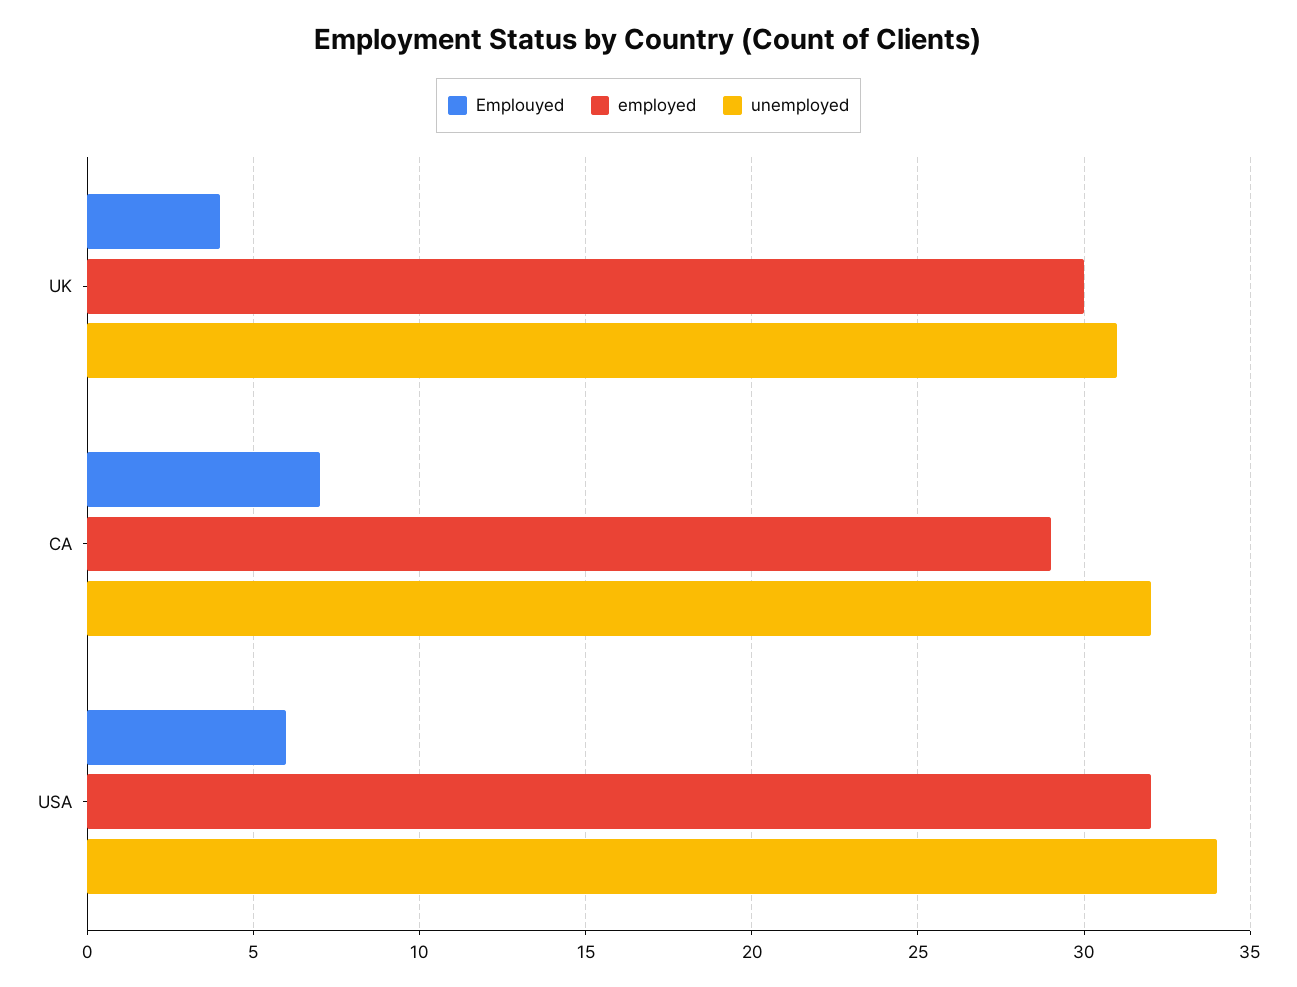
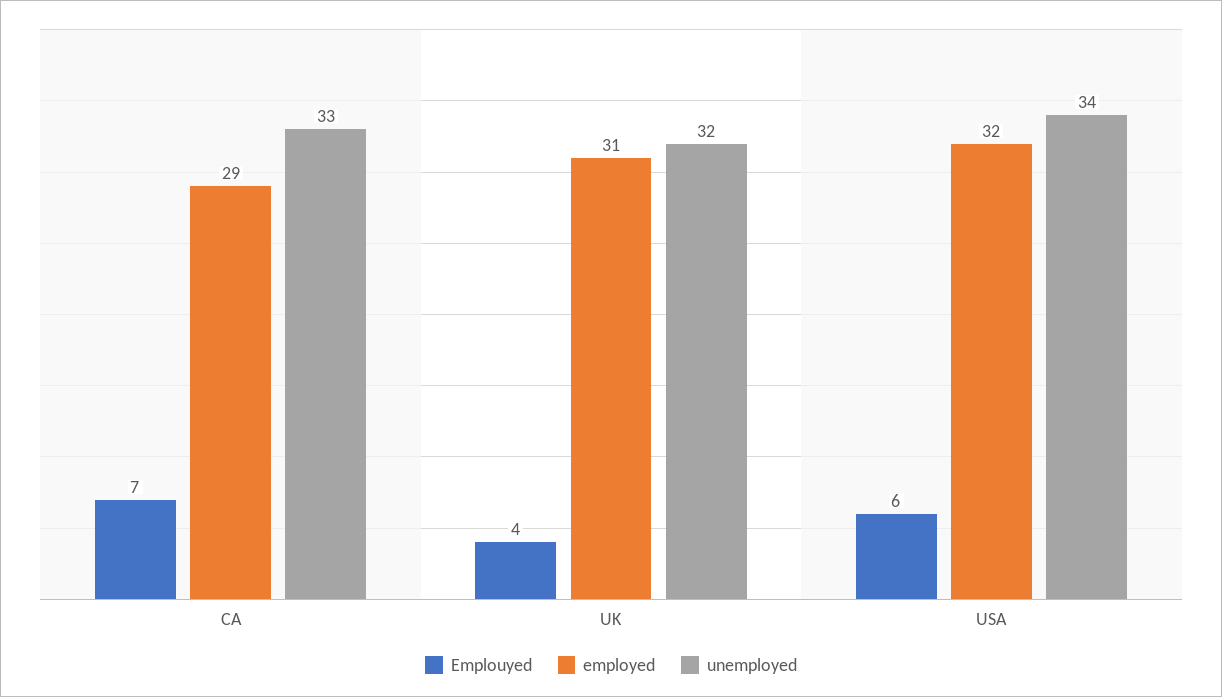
  {
    "Emplouyed": {
      "UK": 4,
      "CA": 7,
      "USA": 6
    },
    "employed": {
-     "UK": 30,
+     "UK": 31,
      "CA": 29,
      "USA": 32
    },
    "unemployed": {
-     "UK": 31,
+     "UK": 32,
-     "CA": 32,
+     "CA": 33,
      "USA": 34
    }
  }

